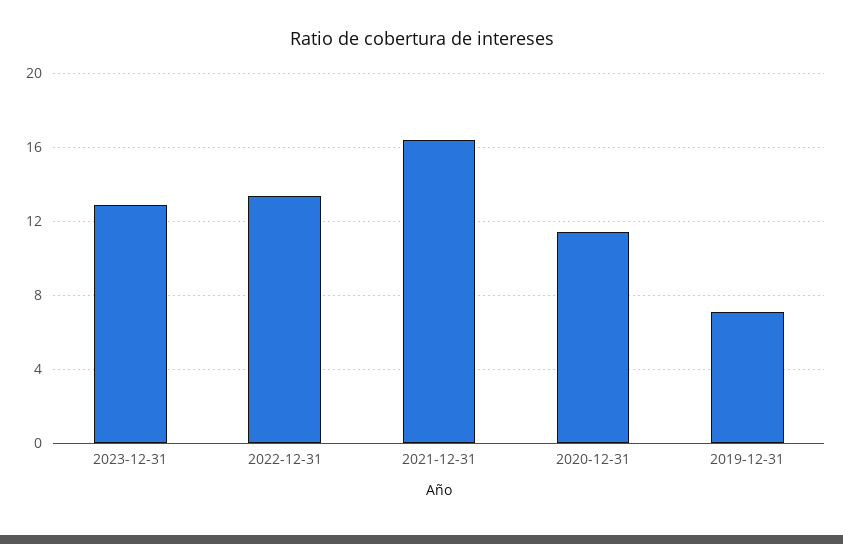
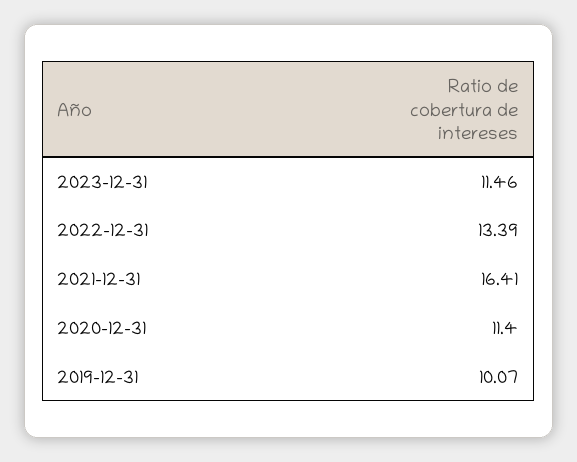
  {
-   "2023-12-31": 13,
+   "2023-12-31": 11.46,
    "2022-12-31": 13.39,
    "2021-12-31": 16.41,
    "2020-12-31": 11.4,
-   "2019-12-31": 7
+   "2019-12-31": 10.07
  }

